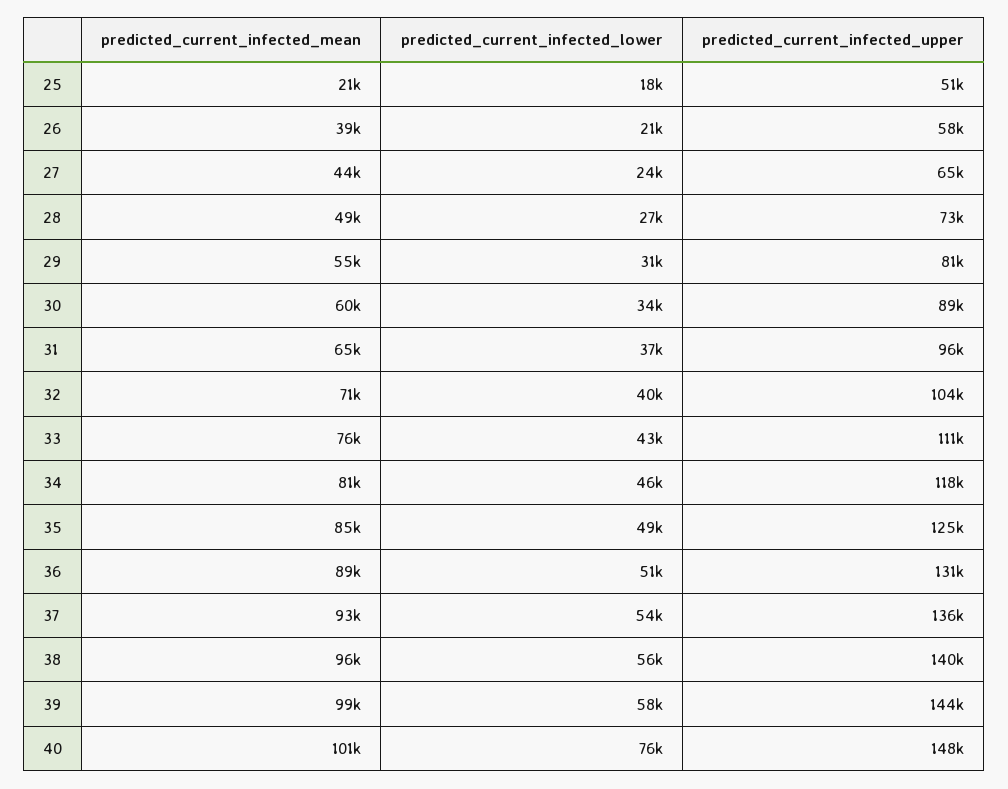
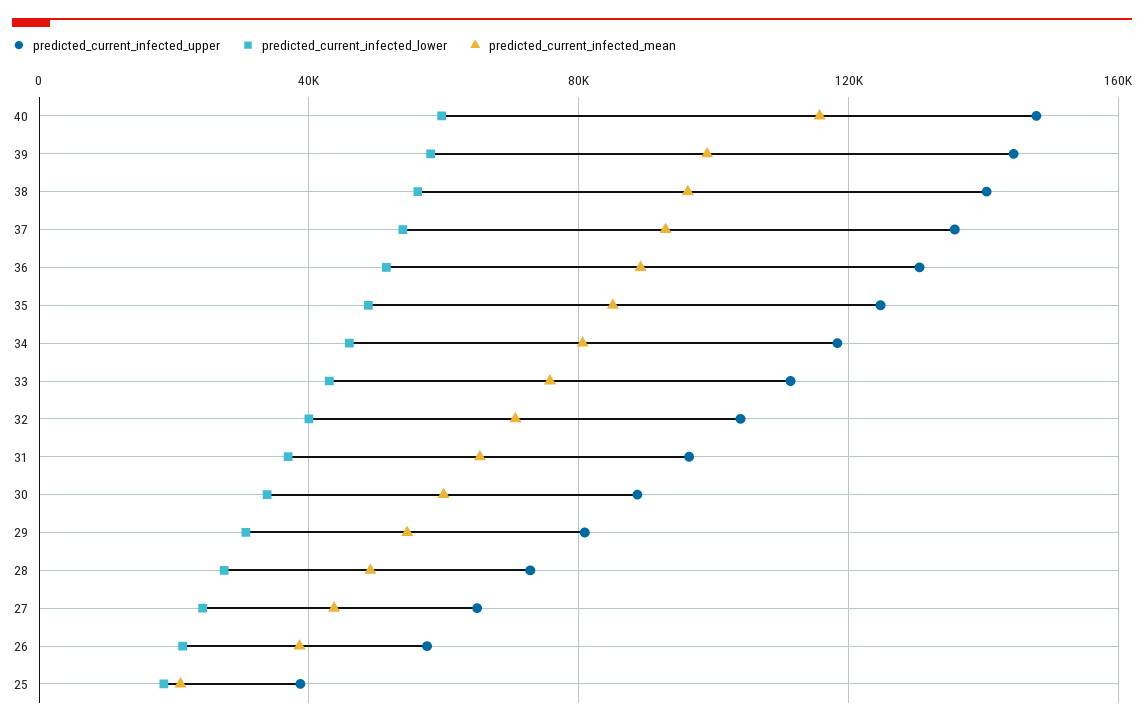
  {
    "predicted_current_infected_mean": {
      "25": 21000,
      "26": 39000,
      "27": 44000,
      "28": 49000,
      "29": 55000,
      "30": 60000,
      "31": 65000,
      "32": 71000,
      "33": 76000,
      "34": 81000,
      "35": 85000,
      "36": 89000,
      "37": 93000,
      "38": 96000,
      "39": 99000,
-     "40": 101000
+     "40": 115000
    },
    "predicted_current_infected_lower": {
      "25": 18000,
      "26": 21000,
      "27": 24000,
      "28": 27000,
      "29": 31000,
      "30": 34000,
      "31": 37000,
      "32": 40000,
      "33": 43000,
      "34": 46000,
      "35": 49000,
      "36": 51000,
      "37": 54000,
      "38": 56000,
      "39": 58000,
-     "40": 76000
+     "40": 60000
    },
    "predicted_current_infected_upper": {
-     "25": 51000,
+     "25": 40000,
      "26": 58000,
      "27": 65000,
      "28": 73000,
      "29": 81000,
      "30": 89000,
      "31": 96000,
      "32": 104000,
      "33": 111000,
      "34": 118000,
      "35": 125000,
      "36": 131000,
      "37": 136000,
      "38": 140000,
      "39": 144000,
      "40": 148000
    }
  }

